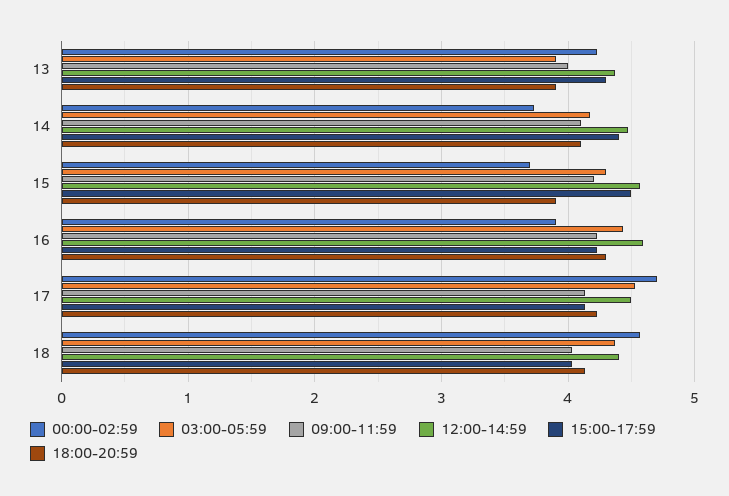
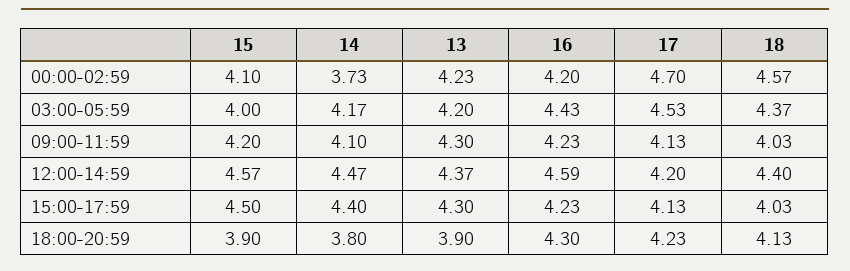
  {
    "00:00-02:59": {
      "13": 4.23,
      "14": 3.73,
-     "15": 3.7,
+     "15": 4.1,
-     "16": 3.9,
+     "16": 4.2,
      "17": 4.7,
      "18": 4.57
    },
    "03:00-05:59": {
-     "13": 3.9,
+     "13": 4.2,
      "14": 4.17,
-     "15": 4.3,
+     "15": 4,
      "16": 4.43,
      "17": 4.53,
      "18": 4.37
    },
    "09:00-11:59": {
-     "13": 4,
+     "13": 4.3,
      "14": 4.1,
      "15": 4.2,
      "16": 4.23,
      "17": 4.13,
      "18": 4.03
    },
    "12:00-14:59": {
      "13": 4.37,
      "14": 4.47,
      "15": 4.57,
      "16": 4.59,
-     "17": 4.5,
+     "17": 4.2,
      "18": 4.4
    },
    "15:00-17:59": {
      "13": 4.3,
      "14": 4.4,
      "15": 4.5,
      "16": 4.23,
      "17": 4.13,
      "18": 4.03
    },
    "18:00-20:59": {
      "13": 3.9,
-     "14": 4.1,
+     "14": 3.8,
      "15": 3.9,
      "16": 4.3,
      "17": 4.23,
      "18": 4.13
    }
  }

